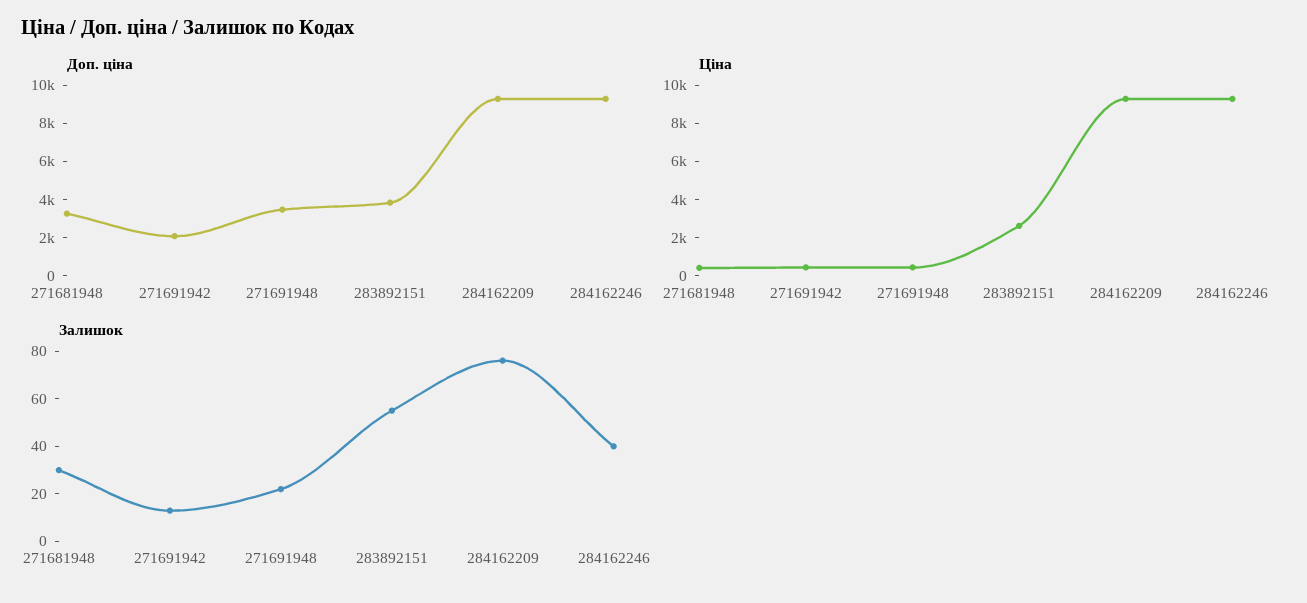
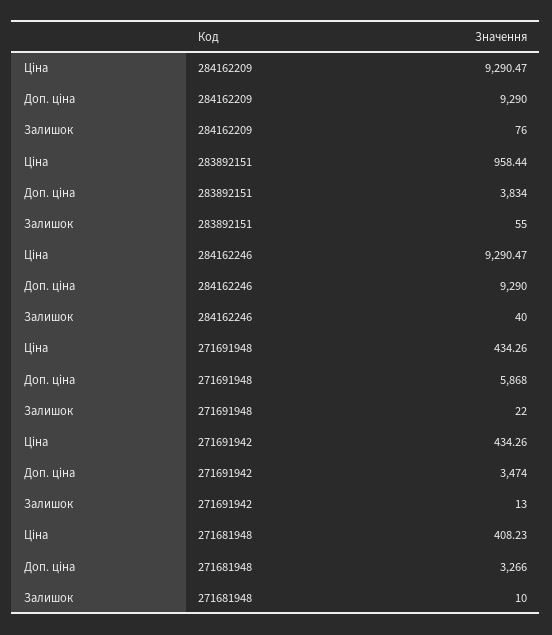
  {
    "Доп. ціна": {
      "271681948": 3266,
-     "271691942": 2000,
+     "271691942": 3474,
-     "271691948": 3500,
+     "271691948": 5868,
      "283892151": 3834,
      "284162209": 9290,
      "284162246": 9290
    },
    "Ціна": {
      "271681948": 408.23,
      "271691942": 434.26,
      "271691948": 434.26,
-     "283892151": 2500,
+     "283892151": 958.44,
      "284162209": 9290.47,
      "284162246": 9290.47
    },
    "Залишок": {
-     "271681948": 30,
+     "271681948": 10,
      "271691942": 13,
      "271691948": 22,
      "283892151": 55,
      "284162209": 76,
      "284162246": 40
    }
  }

